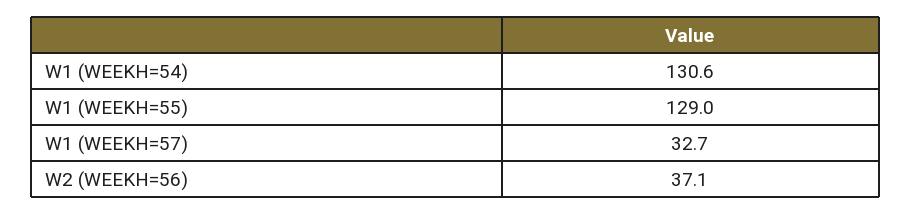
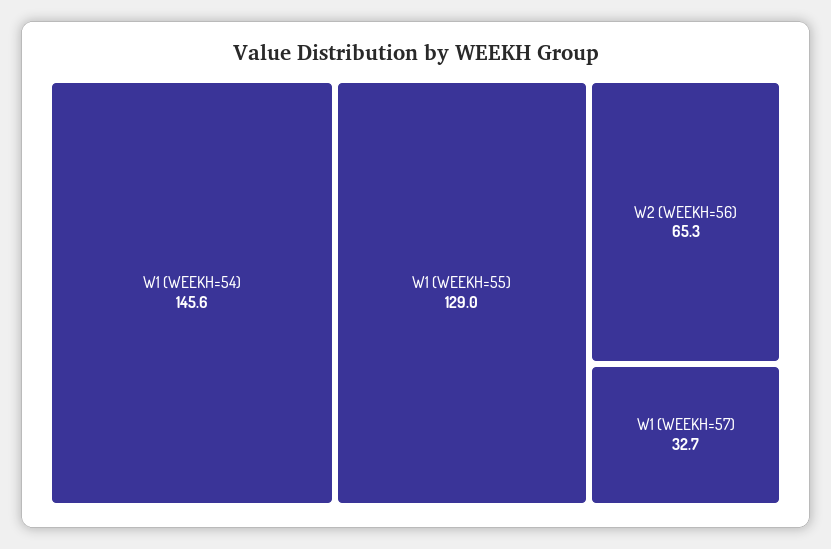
  {
-   "W1 (WEEKH=54)": 130.6,
+   "W1 (WEEKH=54)": 145.6,
    "W1 (WEEKH=55)": 129,
    "W1 (WEEKH=57)": 32.7,
-   "W2 (WEEKH=56)": 37.1
+   "W2 (WEEKH=56)": 65.3
  }

